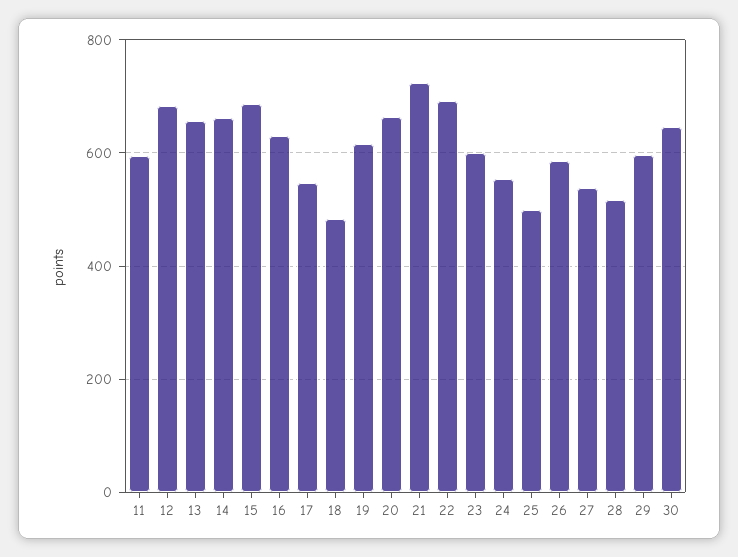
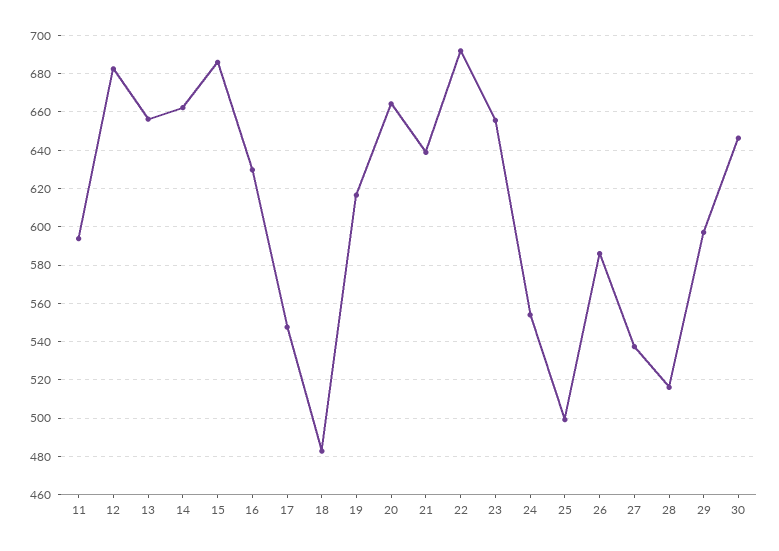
  {
    "11": 595,
    "12": 685,
    "13": 655,
    "14": 660,
    "15": 685,
    "16": 630,
    "17": 550,
    "18": 485,
    "19": 615,
    "20": 665,
-   "21": 720,
+   "21": 640,
    "22": 690,
-   "23": 600,
+   "23": 655,
    "24": 555,
    "25": 500,
    "26": 585,
    "27": 535,
    "28": 515,
    "29": 595,
    "30": 645
  }

